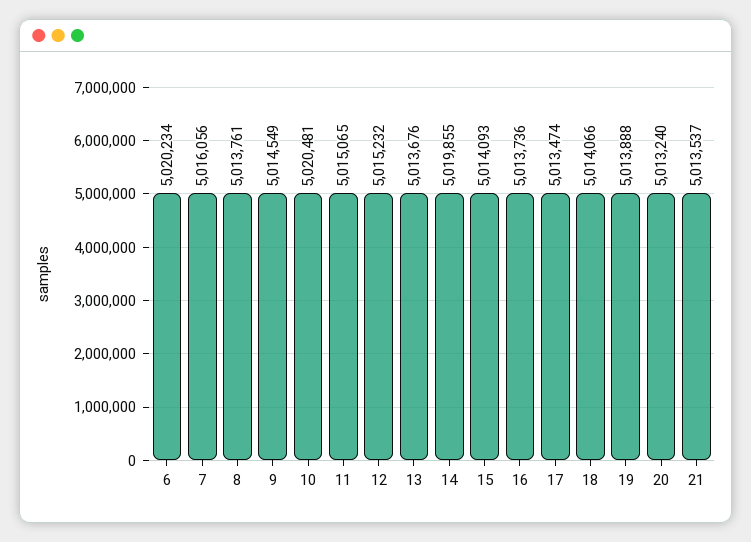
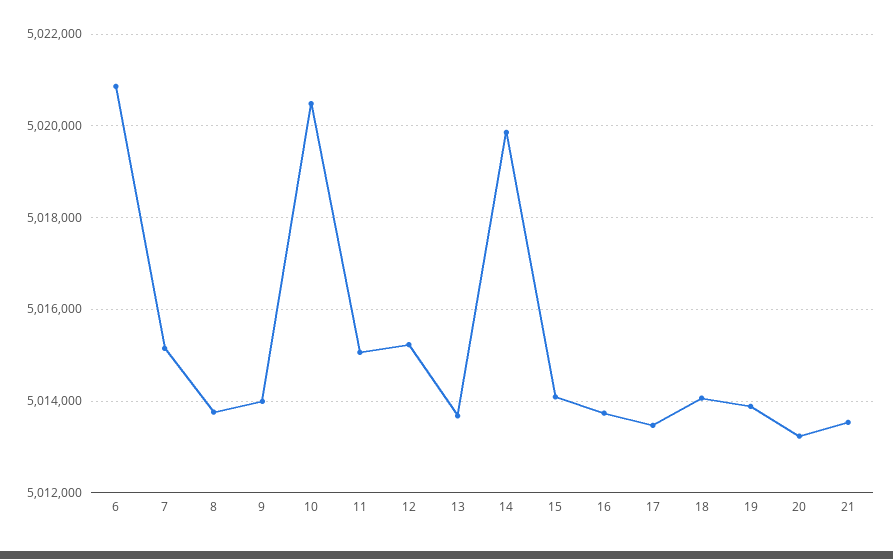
  {
-   "6": 5020234,
+   "6": 5020800,
-   "7": 5016056,
+   "7": 5015200,
    "8": 5013761,
-   "9": 5014549,
+   "9": 5014000,
    "10": 5020481,
    "11": 5015065,
    "12": 5015232,
    "13": 5013676,
    "14": 5019855,
    "15": 5014093,
    "16": 5013736,
    "17": 5013474,
    "18": 5014066,
    "19": 5013888,
    "20": 5013240,
    "21": 5013537
  }

